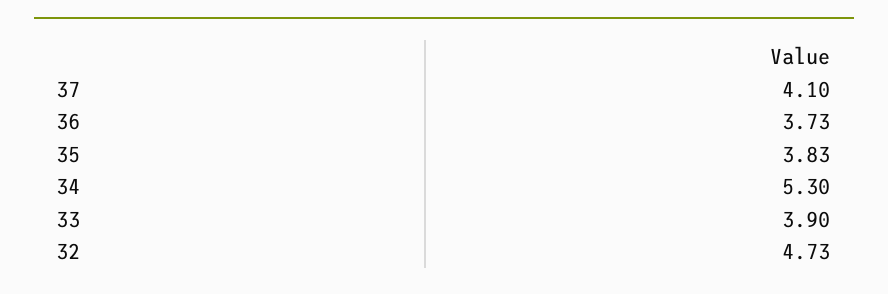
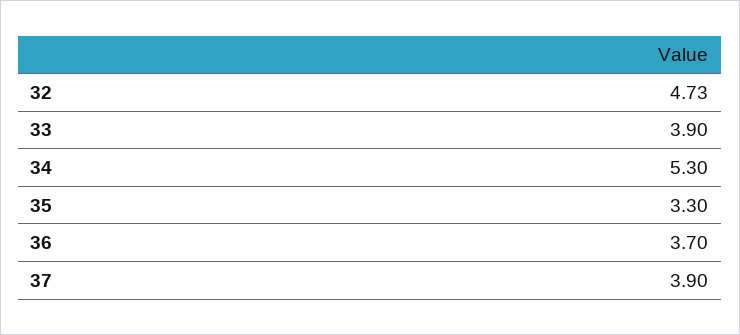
  {
-   "37": 4.1,
+   "37": 3.9,
-   "36": 3.73,
+   "36": 3.7,
-   "35": 3.83,
+   "35": 3.3,
    "34": 5.3,
    "33": 3.9,
    "32": 4.73
  }

